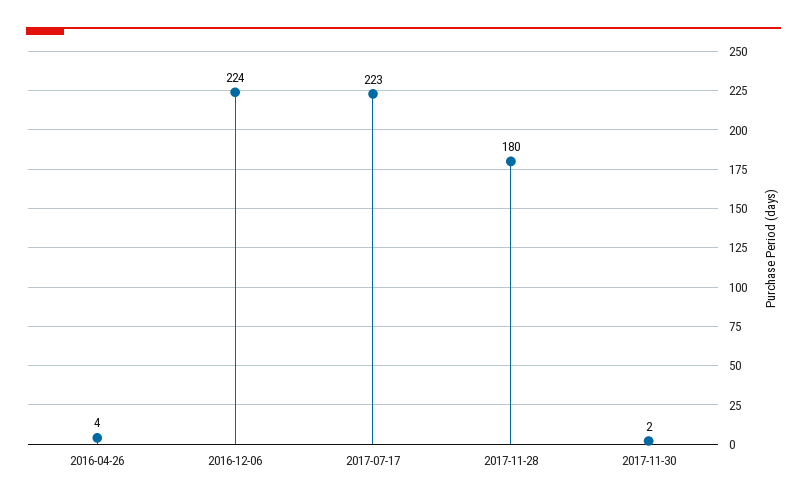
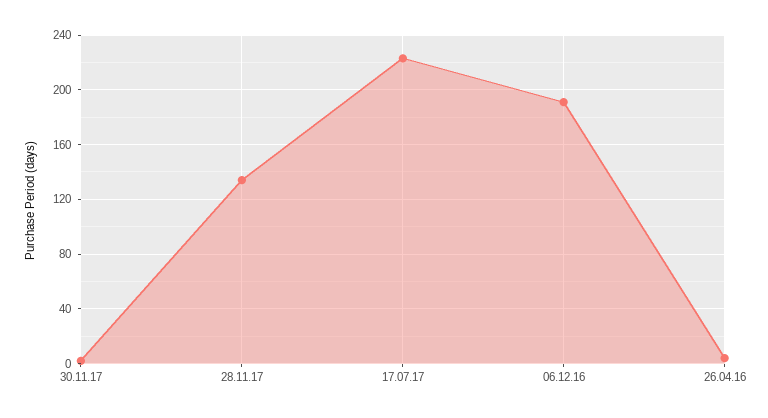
  {
    "2016-04-26": 4,
-   "2016-12-06": 224,
+   "2016-12-06": 190,
    "2017-07-17": 223,
-   "2017-11-28": 180,
+   "2017-11-28": 135,
    "2017-11-30": 2
  }

